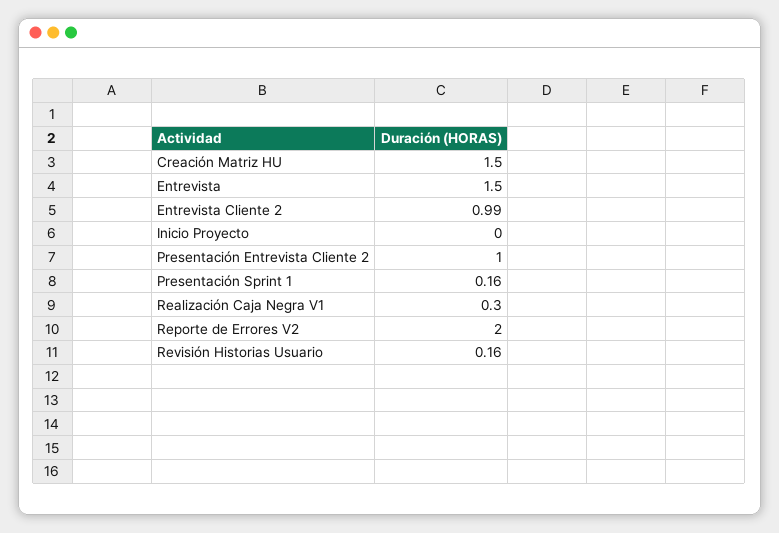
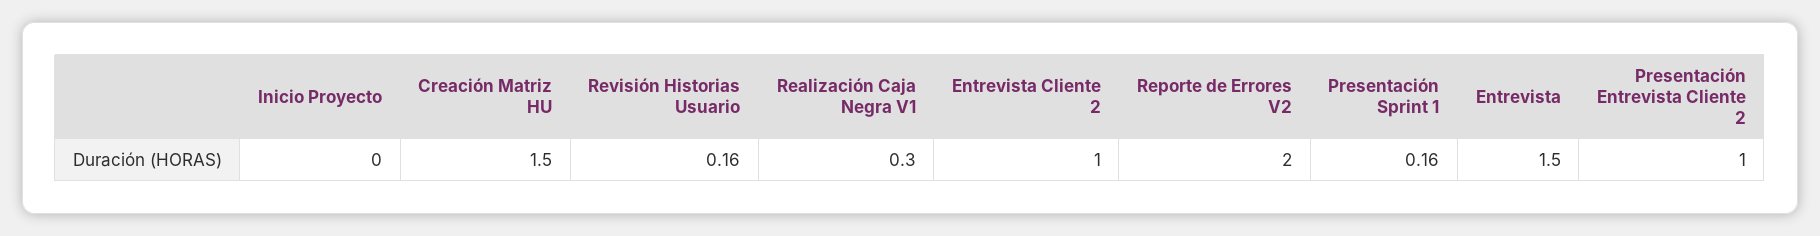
  {
    "Creación Matriz HU": 1.5,
    "Entrevista": 1.5,
-   "Entrevista Cliente 2": 0.99,
+   "Entrevista Cliente 2": 1,
    "Inicio Proyecto": 0,
    "Presentación Entrevista Cliente 2": 1,
    "Presentación Sprint 1": 0.16,
    "Realización Caja Negra V1": 0.3,
    "Reporte de Errores V2": 2,
    "Revisión Historias Usuario": 0.16
  }

